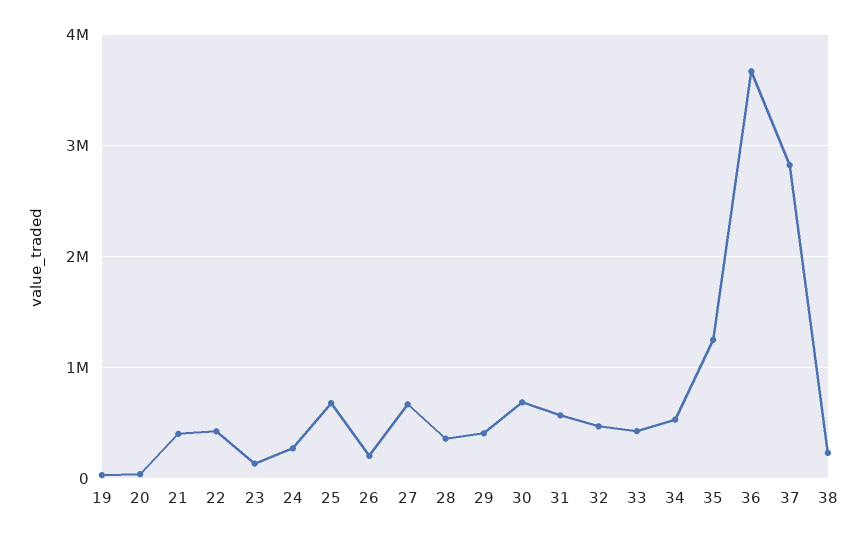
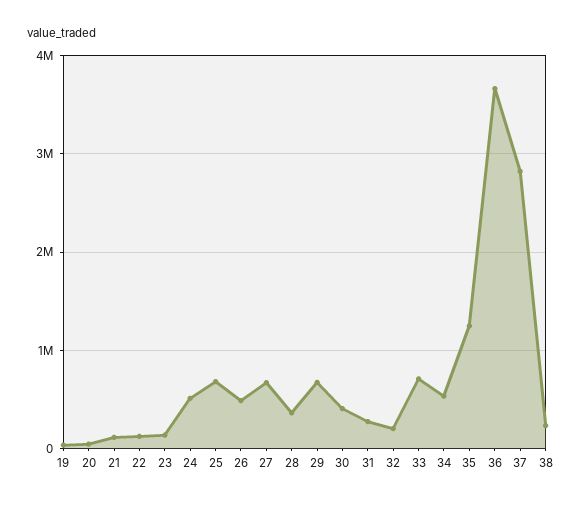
  {
    "19": 0,
    "20": 0,
-   "21": 400000,
+   "21": 100000,
-   "22": 400000,
+   "22": 100000,
    "23": 100000,
-   "24": 300000,
+   "24": 500000,
    "25": 700000,
-   "26": 200000,
+   "26": 500000,
    "27": 700000,
    "28": 400000,
-   "29": 400000,
+   "29": 700000,
-   "30": 700000,
+   "30": 400000,
-   "31": 600000,
+   "31": 300000,
-   "32": 500000,
+   "32": 200000,
-   "33": 400000,
+   "33": 700000,
    "34": 500000,
    "35": 1200000,
    "36": 3700000,
    "37": 2800000,
    "38": 200000
  }

